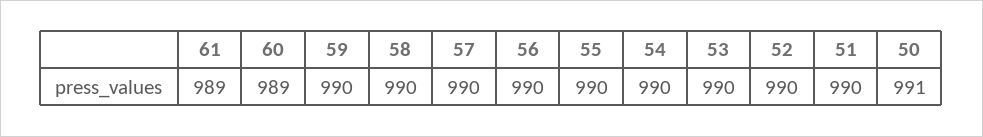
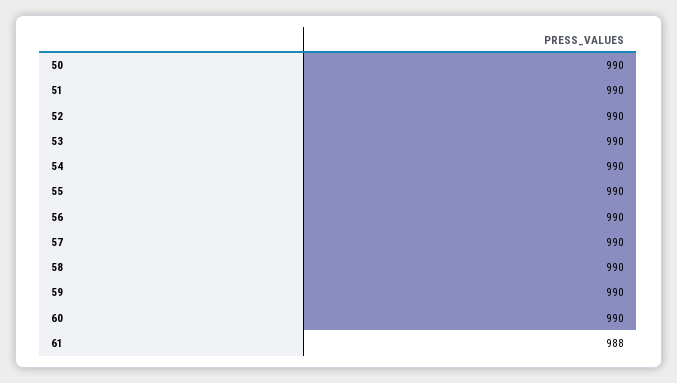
  {
-   "61": 989,
+   "61": 988,
-   "60": 989,
+   "60": 990,
    "59": 990,
    "58": 990,
    "57": 990,
    "56": 990,
    "55": 990,
    "54": 990,
    "53": 990,
    "52": 990,
    "51": 990,
-   "50": 991
+   "50": 990
  }

